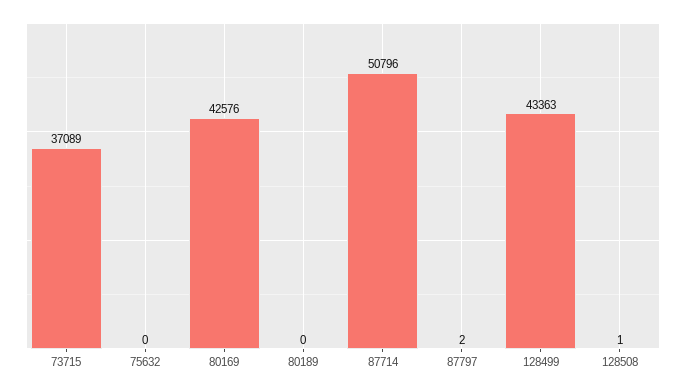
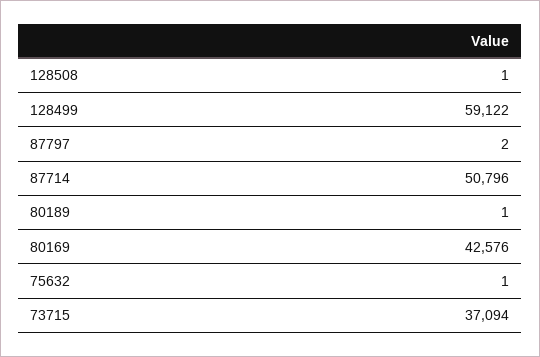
  {
-   "73715": 37089,
+   "73715": 37094,
-   "75632": 0,
+   "75632": 1,
    "80169": 42576,
-   "80189": 0,
+   "80189": 1,
    "87714": 50796,
    "87797": 2,
-   "128499": 43363,
+   "128499": 59122,
    "128508": 1
  }

